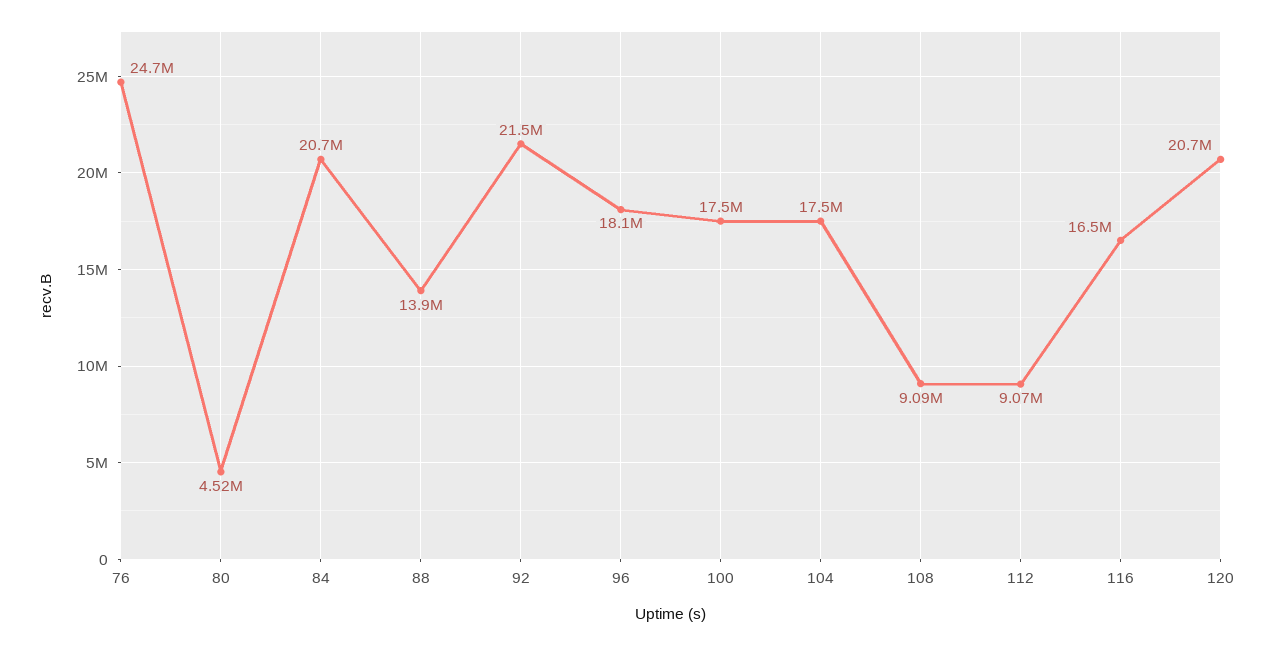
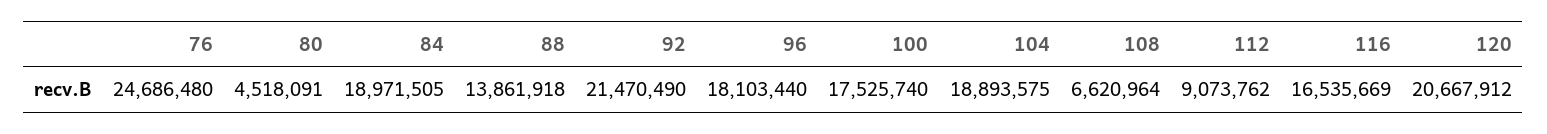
  {
    "76": 24686480,
    "80": 4518091,
-   "84": 20700000,
+   "84": 18971505,
    "88": 13861918,
    "92": 21470490,
    "96": 18103440,
    "100": 17525740,
-   "104": 17500000,
+   "104": 18893575,
-   "108": 9090000,
+   "108": 6620964,
    "112": 9073762,
    "116": 16535669,
    "120": 20667912
  }

